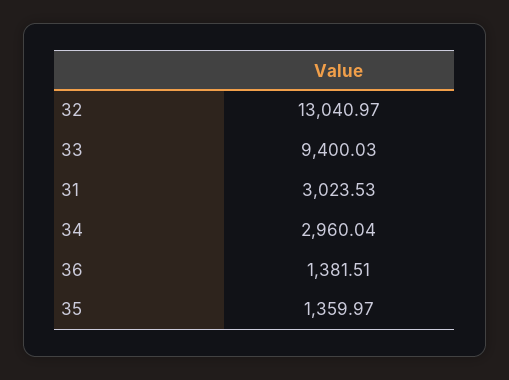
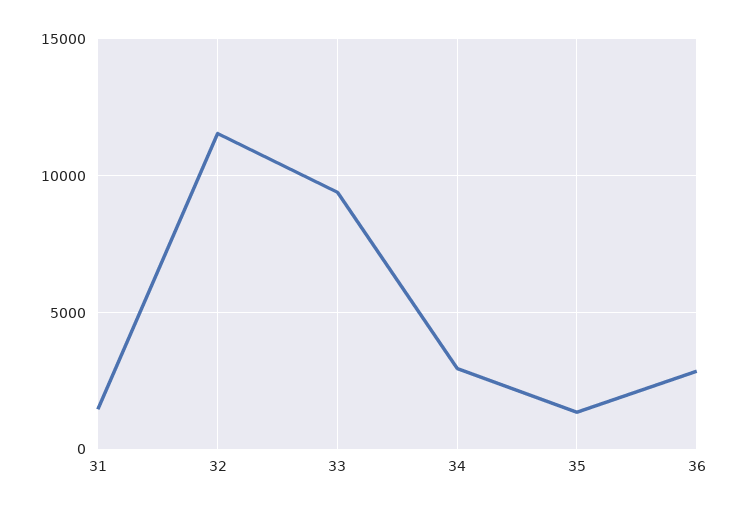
  {
-   "32": 13040.97,
+   "32": 11500,
    "33": 9400.03,
-   "31": 3023.53,
+   "31": 1500,
    "34": 2960.04,
-   "36": 1381.51,
+   "36": 3000,
    "35": 1359.97
  }

